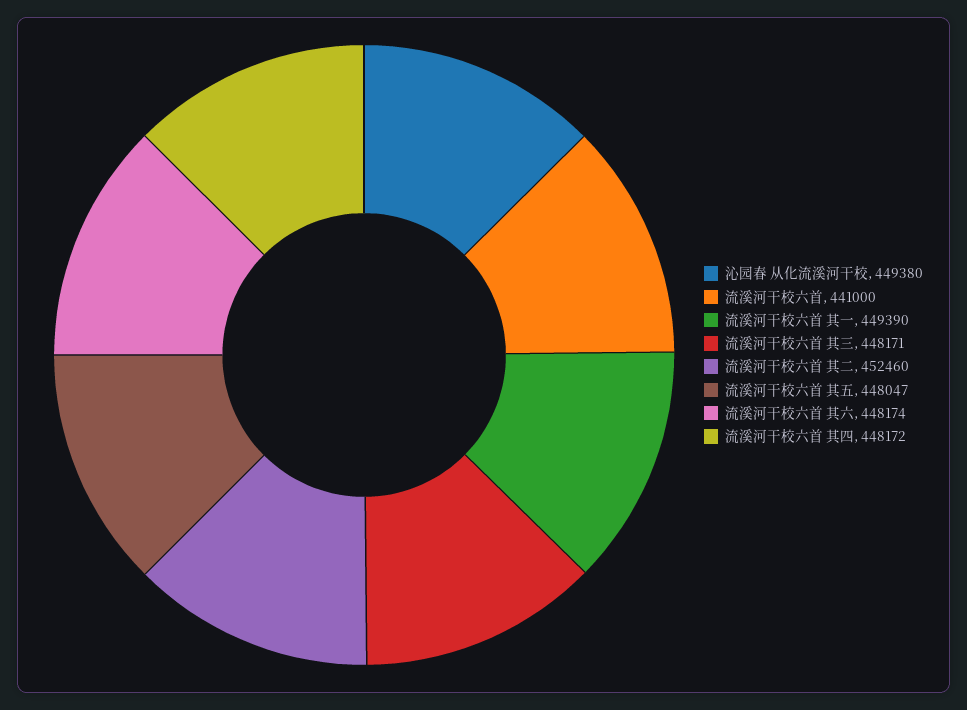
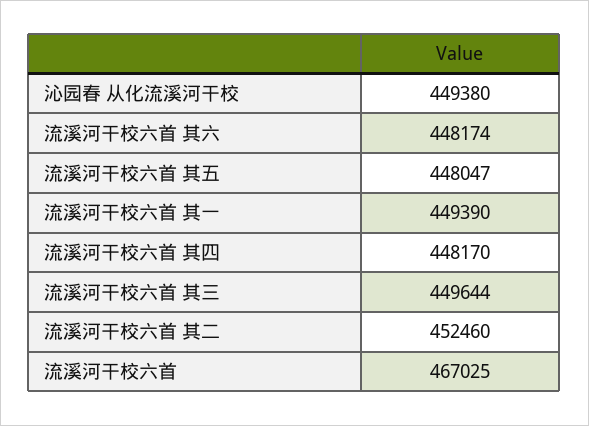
  {
    "沁园春 从化流溪河干校": 449380,
-   "流溪河干校六首": 441000,
+   "流溪河干校六首": 467025,
    "流溪河干校六首 其一": 449390,
-   "流溪河干校六首 其三": 448171,
+   "流溪河干校六首 其三": 449644,
    "流溪河干校六首 其二": 452460,
    "流溪河干校六首 其五": 448047,
    "流溪河干校六首 其六": 448174,
-   "流溪河干校六首 其四": 448172
+   "流溪河干校六首 其四": 448170
  }

